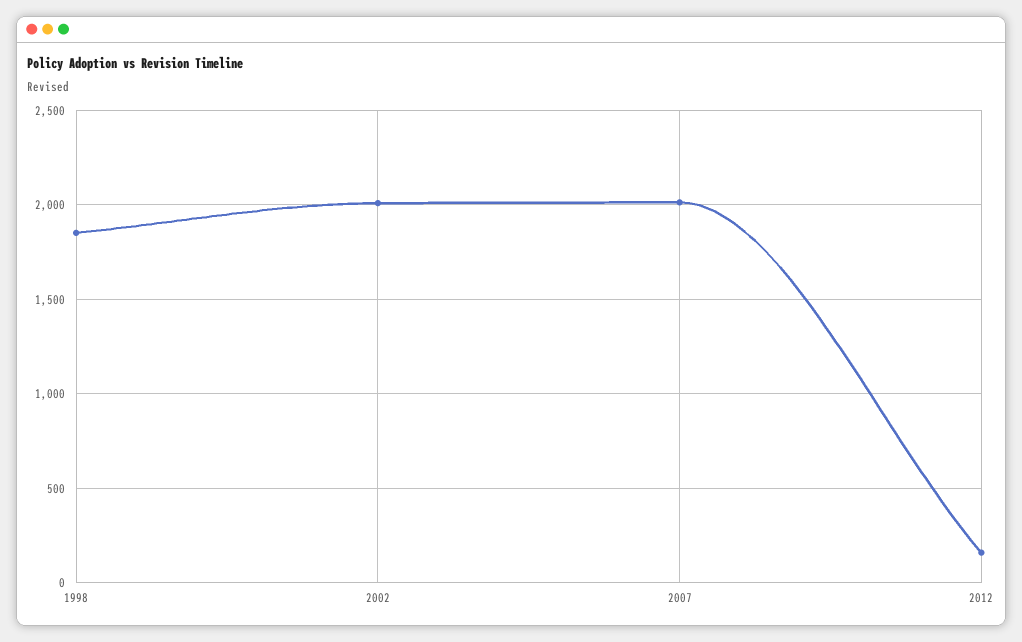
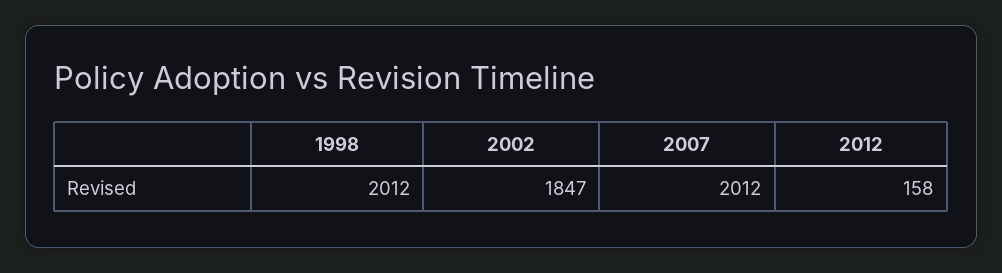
  {
-   "1998": 1850,
+   "1998": 2012,
-   "2002": 2000,
+   "2002": 1847,
    "2007": 2012,
    "2012": 158
  }

